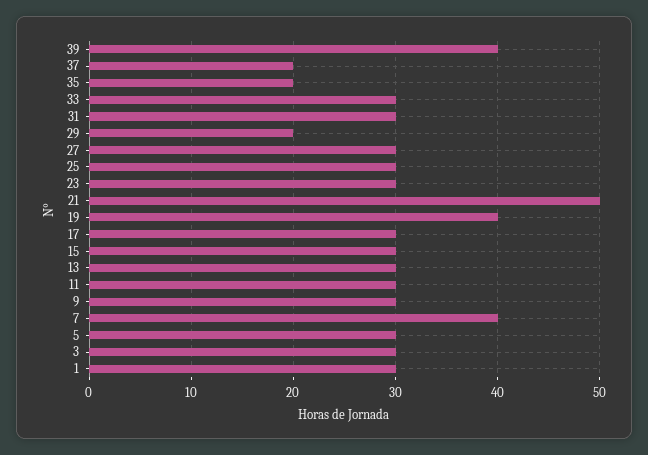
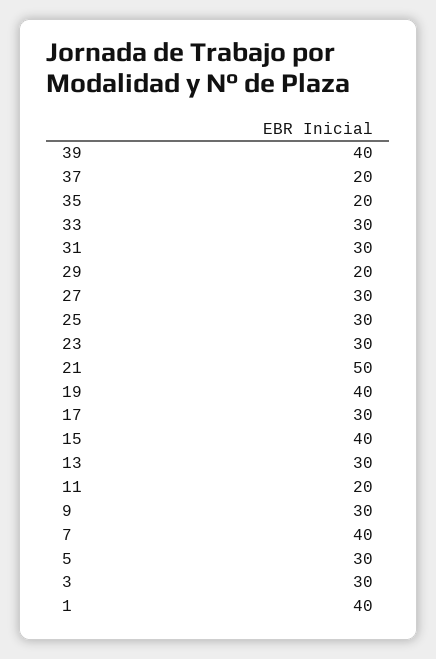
  {
    "39": 40,
    "37": 20,
    "35": 20,
    "33": 30,
    "31": 30,
    "29": 20,
    "27": 30,
    "25": 30,
    "23": 30,
    "21": 50,
    "19": 40,
    "17": 30,
-   "15": 30,
+   "15": 40,
    "13": 30,
-   "11": 30,
+   "11": 20,
    "9": 30,
    "7": 40,
    "5": 30,
    "3": 30,
-   "1": 30
+   "1": 40
  }

